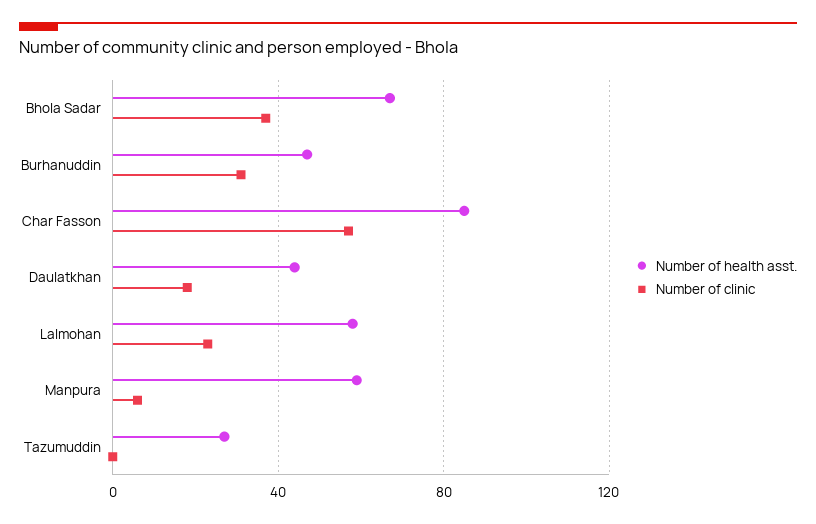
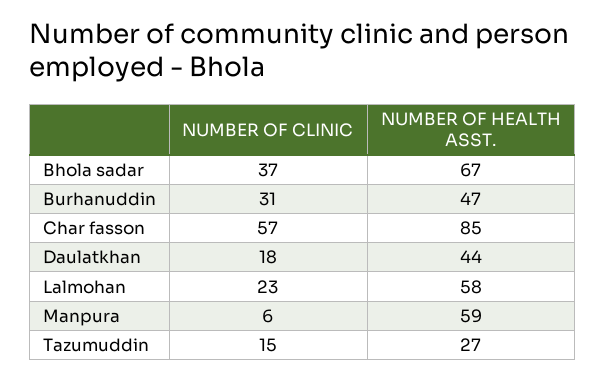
  {
    "Number of health asst.": {
      "Bhola Sadar": 67,
      "Burhanuddin": 47,
      "Char Fasson": 85,
      "Daulatkhan": 44,
      "Lalmohan": 58,
      "Manpura": 59,
      "Tazumuddin": 27
    },
    "Number of clinic": {
      "Bhola Sadar": 37,
      "Burhanuddin": 31,
      "Char Fasson": 57,
      "Daulatkhan": 18,
      "Lalmohan": 23,
      "Manpura": 6,
-     "Tazumuddin": 0
+     "Tazumuddin": 15
    }
  }

